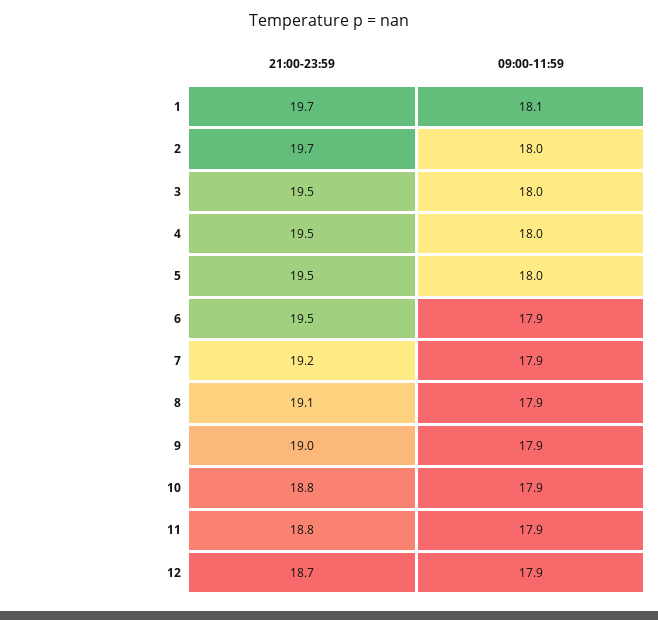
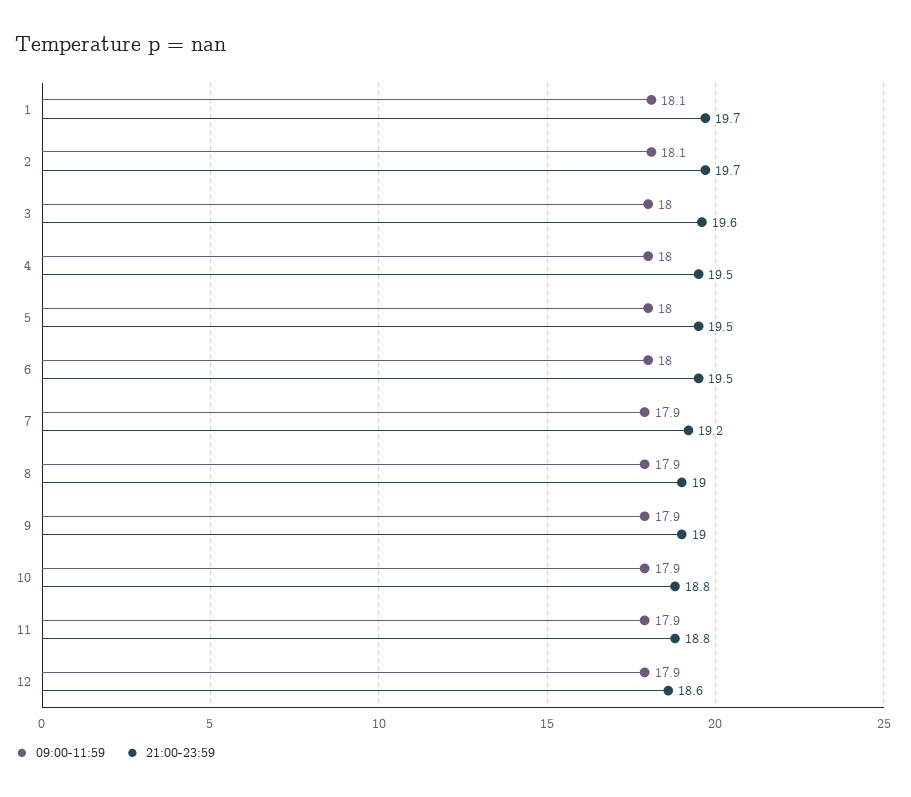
  {
    "21:00-23:59": {
      "1": 19.7,
      "2": 19.7,
-     "3": 19.5,
+     "3": 19.6,
      "4": 19.5,
      "5": 19.5,
      "6": 19.5,
      "7": 19.2,
-     "8": 19.1,
+     "8": 19,
      "9": 19,
      "10": 18.8,
      "11": 18.8,
-     "12": 18.7
+     "12": 18.6
    },
    "09:00-11:59": {
      "1": 18.1,
-     "2": 18,
+     "2": 18.1,
      "3": 18,
      "4": 18,
      "5": 18,
-     "6": 17.9,
+     "6": 18,
      "7": 17.9,
      "8": 17.9,
      "9": 17.9,
      "10": 17.9,
      "11": 17.9,
      "12": 17.9
    }
  }

